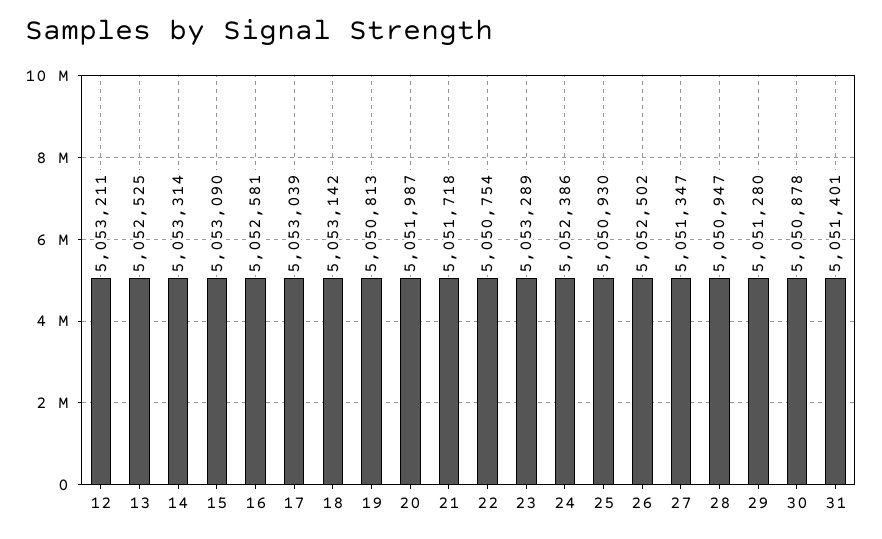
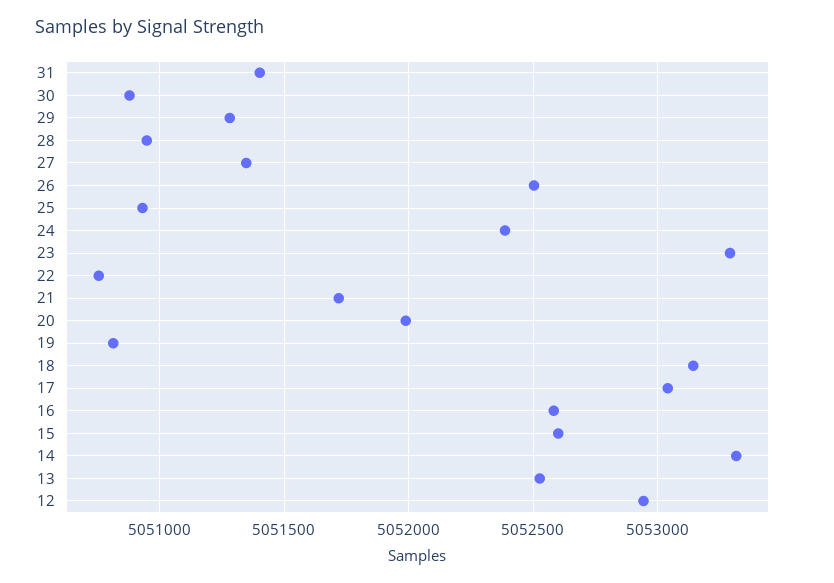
  {
-   "12": 5053211,
+   "12": 5052950,
    "13": 5052525,
    "14": 5053314,
-   "15": 5053090,
+   "15": 5052600,
    "16": 5052581,
    "17": 5053039,
    "18": 5053142,
    "19": 5050813,
    "20": 5051987,
    "21": 5051718,
    "22": 5050754,
    "23": 5053289,
    "24": 5052386,
    "25": 5050930,
    "26": 5052502,
    "27": 5051347,
    "28": 5050947,
    "29": 5051280,
    "30": 5050878,
    "31": 5051401
  }

